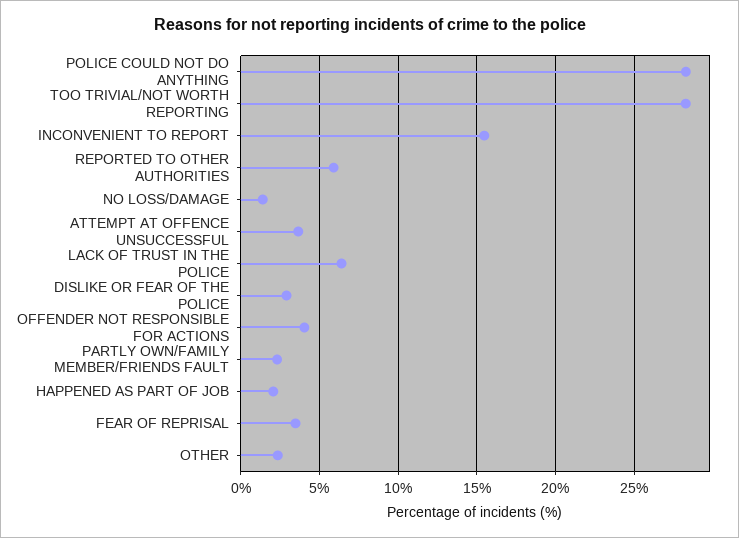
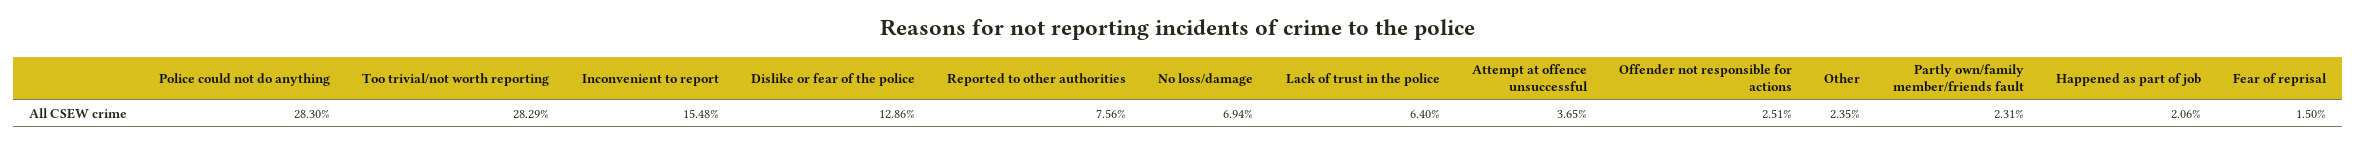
  {
    "POLICE COULD NOT DO ANYTHING": 28.3,
    "TOO TRIVIAL/NOT WORTH REPORTING": 28.29,
    "INCONVENIENT TO REPORT": 15.48,
-   "REPORTED TO OTHER AUTHORITIES": 6,
+   "REPORTED TO OTHER AUTHORITIES": 7.56,
-   "NO LOSS/DAMAGE": 1.5,
+   "NO LOSS/DAMAGE": 6.94,
    "ATTEMPT AT OFFENCE UNSUCCESSFUL": 3.65,
    "LACK OF TRUST IN THE POLICE": 6.4,
-   "DISLIKE OR FEAR OF THE POLICE": 3,
+   "DISLIKE OR FEAR OF THE POLICE": 12.86,
-   "OFFENDER NOT RESPONSIBLE FOR ACTIONS": 4,
+   "OFFENDER NOT RESPONSIBLE FOR ACTIONS": 2.51,
    "PARTLY OWN/FAMILY MEMBER/FRIENDS FAULT": 2.31,
    "HAPPENED AS PART OF JOB": 2.06,
-   "FEAR OF REPRISAL": 3.5,
+   "FEAR OF REPRISAL": 1.5,
    "OTHER": 2.35
  }

